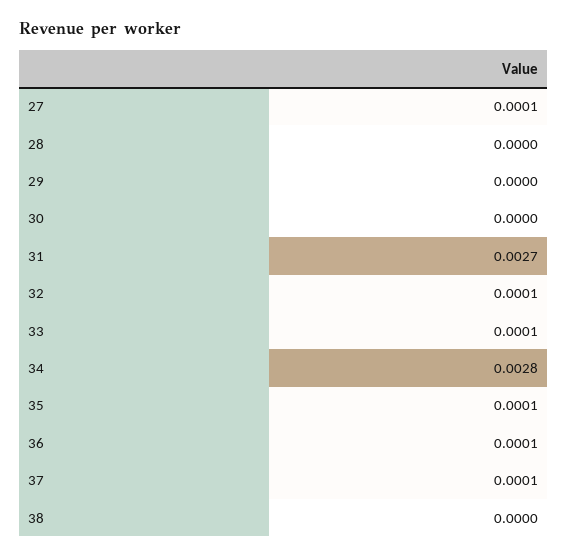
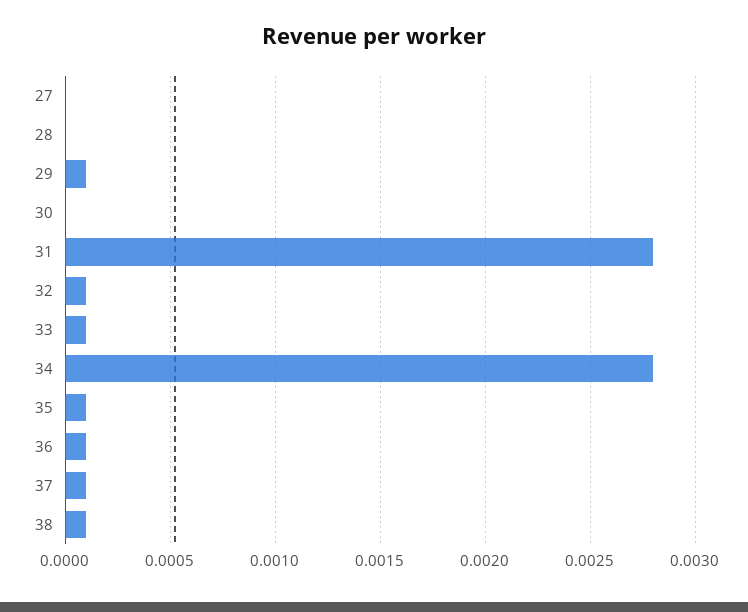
  {
-   "27": 0.0001,
+   "27": 0,
    "28": 0,
-   "29": 0,
+   "29": 0.0001,
    "30": 0,
-   "31": 0.0027,
+   "31": 0.0028,
    "32": 0.0001,
    "33": 0.0001,
    "34": 0.0028,
    "35": 0.0001,
    "36": 0.0001,
    "37": 0.0001,
-   "38": 0
+   "38": 0.0001
  }

